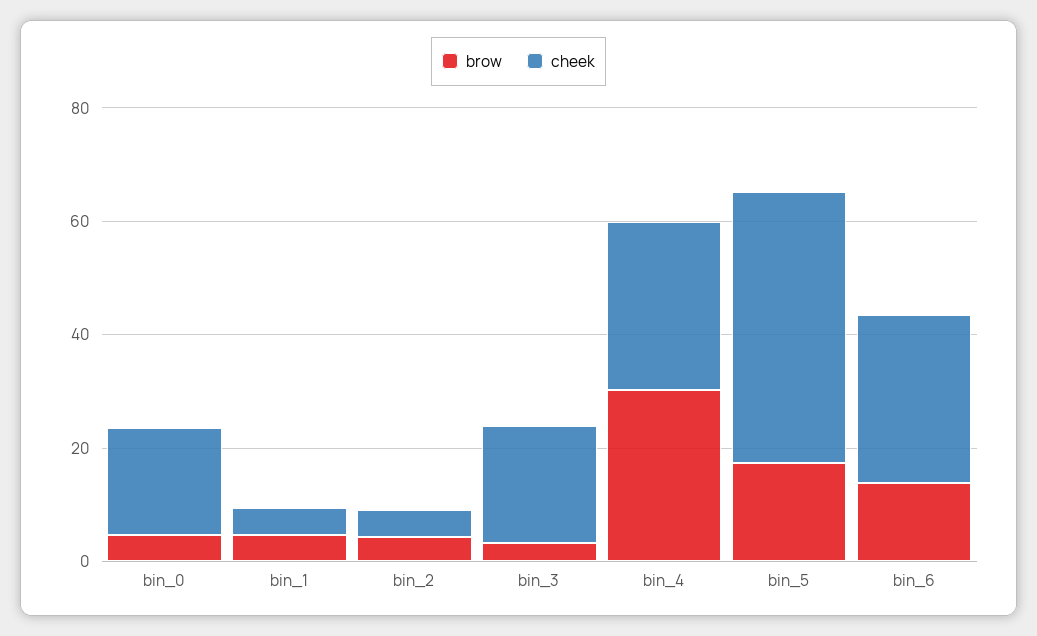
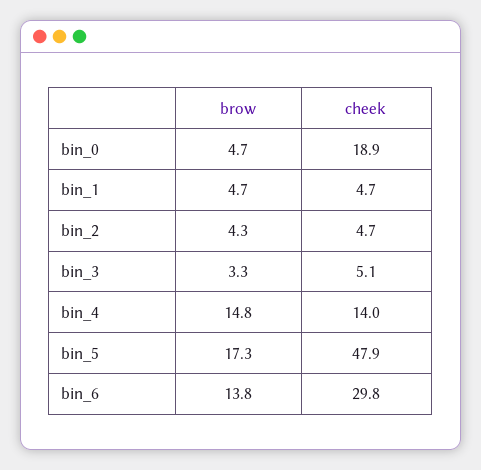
  {
    "brow": {
      "bin_0": 4.7,
      "bin_1": 4.7,
      "bin_2": 4.3,
      "bin_3": 3.3,
-     "bin_4": 30,
+     "bin_4": 14.8,
      "bin_5": 17.3,
      "bin_6": 13.8
    },
    "cheek": {
      "bin_0": 18.9,
      "bin_1": 4.7,
      "bin_2": 4.7,
-     "bin_3": 20,
+     "bin_3": 5.1,
-     "bin_4": 30,
+     "bin_4": 14,
      "bin_5": 47.9,
      "bin_6": 29.8
    }
  }

